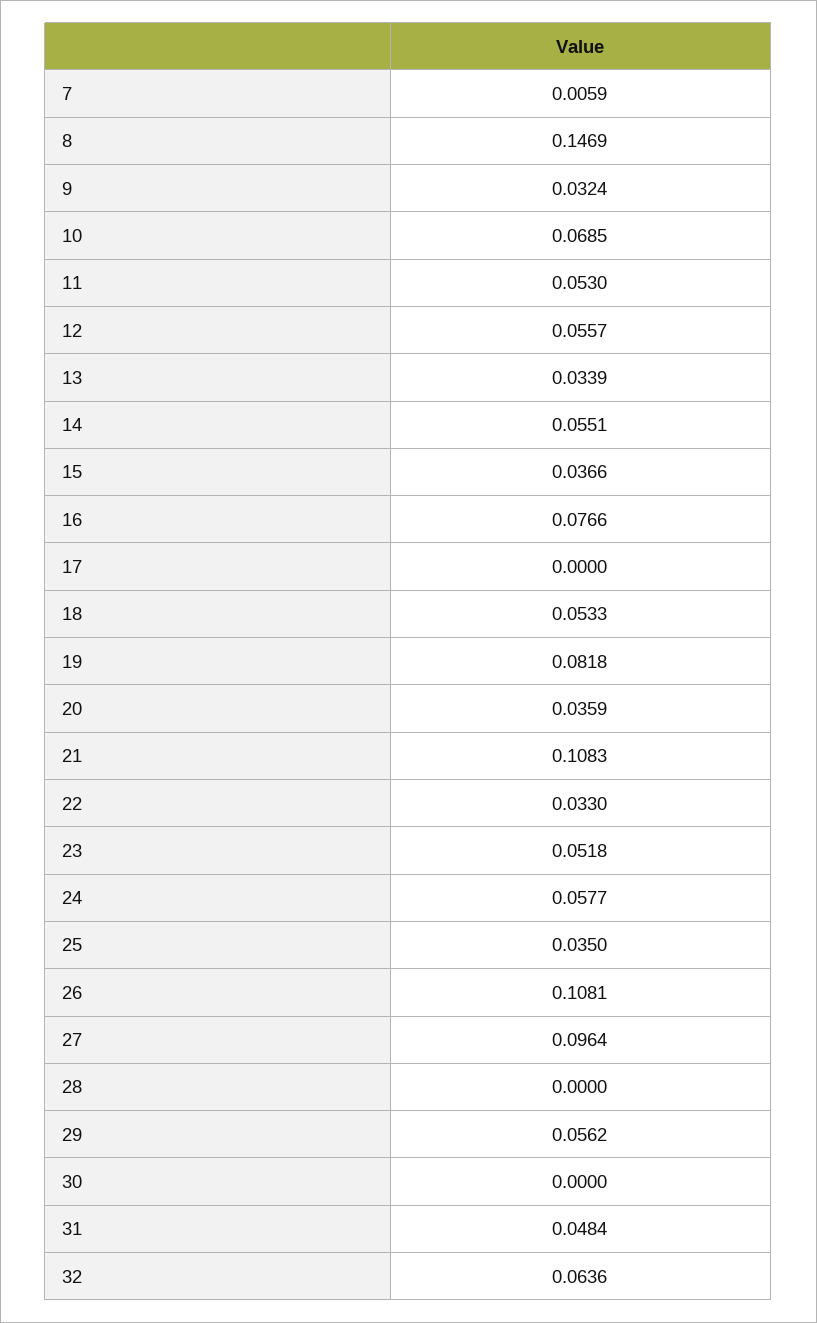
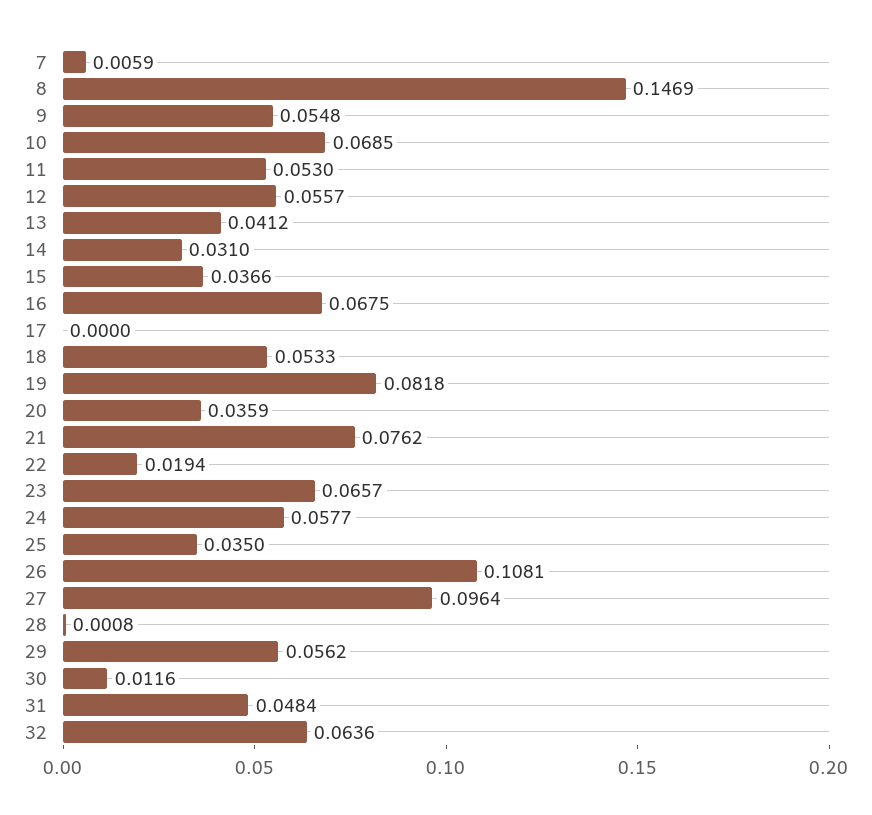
  {
    "7": 0.0059,
    "8": 0.1469,
-   "9": 0.0324,
+   "9": 0.0548,
    "10": 0.0685,
    "11": 0.053,
    "12": 0.0557,
-   "13": 0.0339,
+   "13": 0.0412,
-   "14": 0.0551,
+   "14": 0.031,
    "15": 0.0366,
-   "16": 0.0766,
+   "16": 0.0675,
    "17": 0,
    "18": 0.0533,
    "19": 0.0818,
    "20": 0.0359,
-   "21": 0.1083,
+   "21": 0.0762,
-   "22": 0.033,
+   "22": 0.0194,
-   "23": 0.0518,
+   "23": 0.0657,
    "24": 0.0577,
    "25": 0.035,
    "26": 0.1081,
    "27": 0.0964,
-   "28": 0,
+   "28": 0.0008,
    "29": 0.0562,
-   "30": 0,
+   "30": 0.0116,
    "31": 0.0484,
    "32": 0.0636
  }

